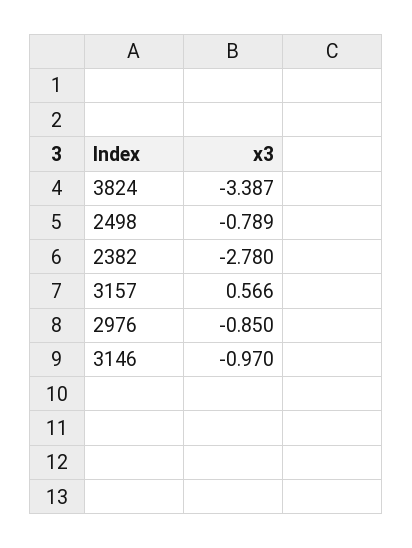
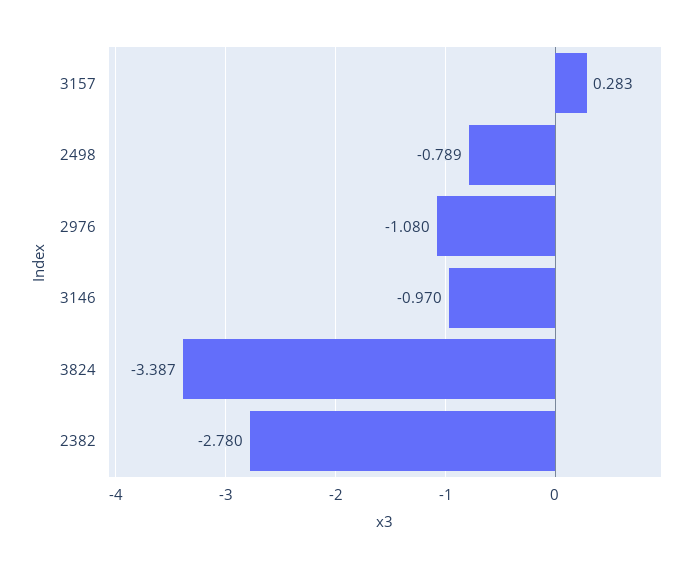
  {
    "3824": -3.387,
    "2498": -0.789,
    "2382": -2.78,
-   "3157": 0.566,
+   "3157": 0.283,
-   "2976": -0.85,
+   "2976": -1.08,
    "3146": -0.97
  }

